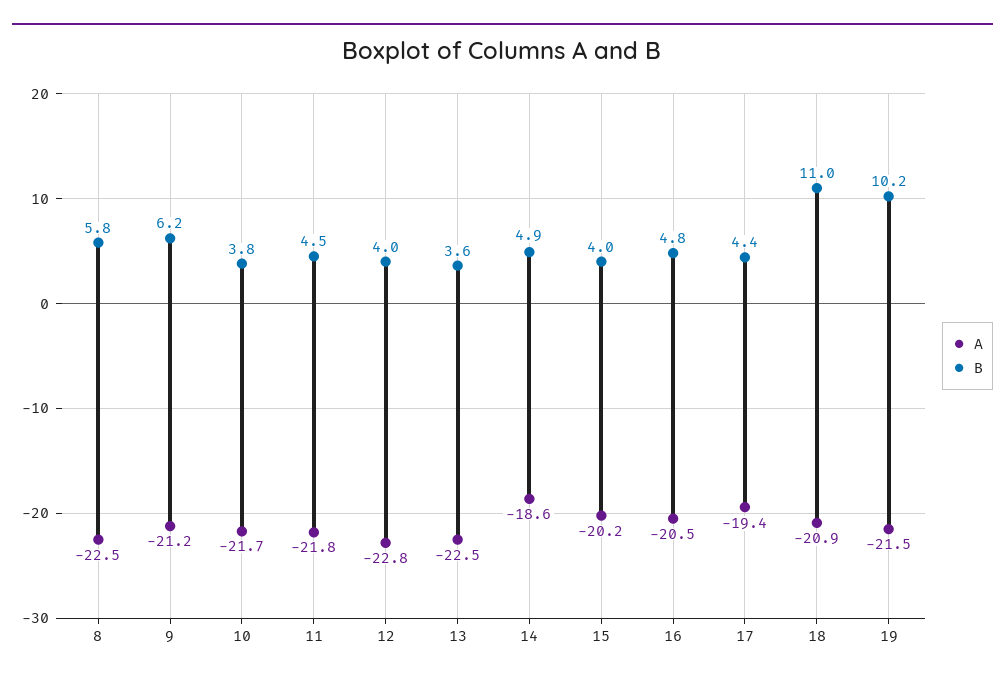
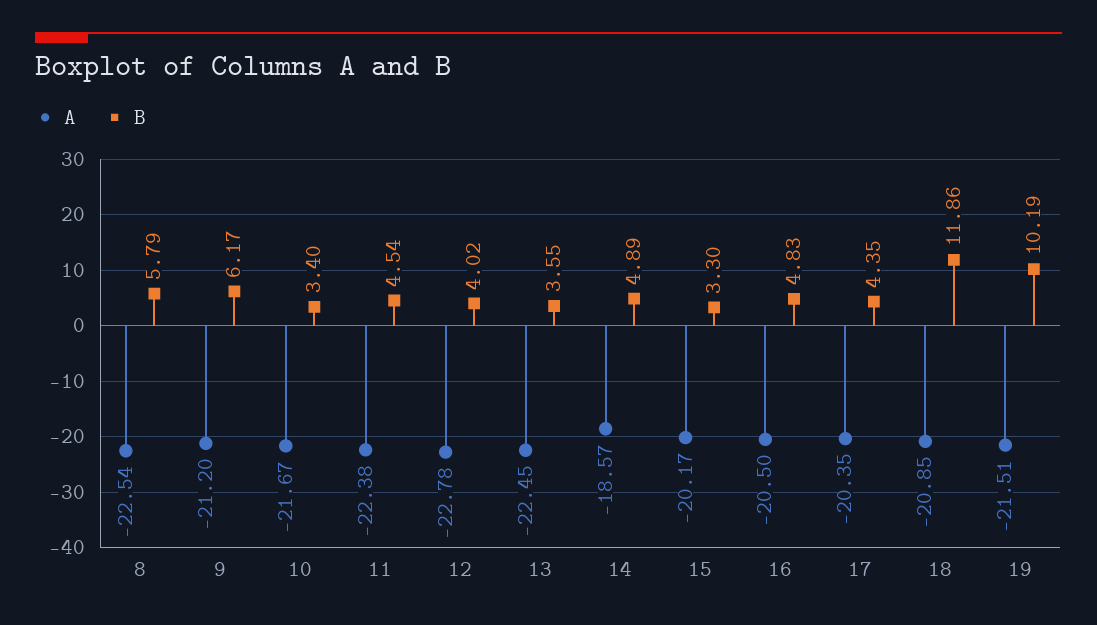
  {
    "A": {
      "8": -22.54,
      "9": -21.2,
      "10": -21.67,
-     "11": -21.8,
+     "11": -22.38,
      "12": -22.78,
      "13": -22.45,
      "14": -18.57,
      "15": -20.17,
      "16": -20.5,
-     "17": -19.4,
+     "17": -20.35,
      "18": -20.85,
      "19": -21.51
    },
    "B": {
      "8": 5.79,
      "9": 6.17,
-     "10": 3.8,
+     "10": 3.4,
      "11": 4.54,
      "12": 4.02,
      "13": 3.55,
      "14": 4.89,
-     "15": 4,
+     "15": 3.3,
      "16": 4.83,
      "17": 4.35,
-     "18": 11,
+     "18": 11.86,
      "19": 10.19
    }
  }

